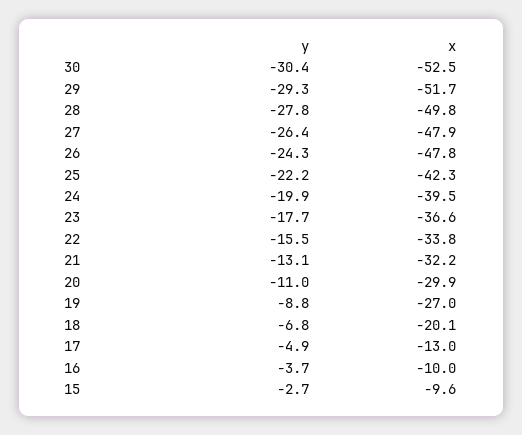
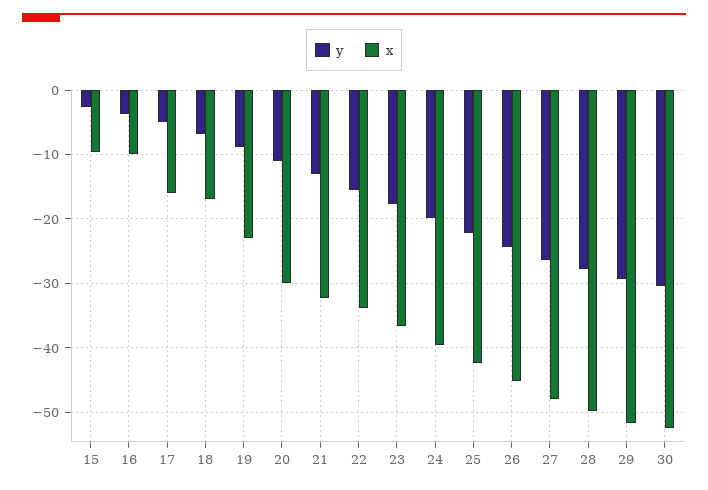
  {
    "y": {
      "30": -30.4,
      "29": -29.3,
      "28": -27.8,
      "27": -26.4,
      "26": -24.3,
      "25": -22.2,
      "24": -19.9,
      "23": -17.7,
      "22": -15.5,
      "21": -13.1,
      "20": -11,
      "19": -8.8,
      "18": -6.8,
      "17": -4.9,
      "16": -3.7,
      "15": -2.7
    },
    "x": {
      "30": -52.5,
      "29": -51.7,
      "28": -49.8,
      "27": -47.9,
-     "26": -47.8,
+     "26": -45,
      "25": -42.3,
      "24": -39.5,
      "23": -36.6,
      "22": -33.8,
      "21": -32.2,
      "20": -29.9,
-     "19": -27,
+     "19": -23,
-     "18": -20.1,
+     "18": -17,
-     "17": -13,
+     "17": -16,
      "16": -10,
      "15": -9.6
    }
  }

